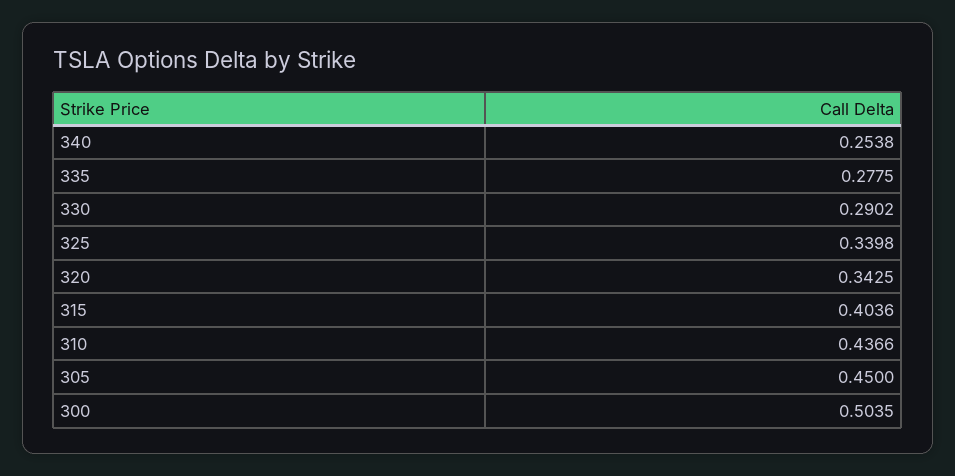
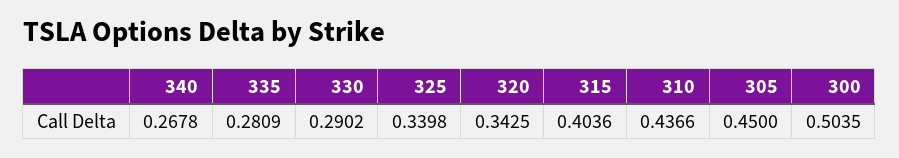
  {
-   "340": 0.2538,
+   "340": 0.2678,
-   "335": 0.2775,
+   "335": 0.2809,
    "330": 0.2902,
    "325": 0.3398,
    "320": 0.3425,
    "315": 0.4036,
    "310": 0.4366,
    "305": 0.45,
    "300": 0.5035
  }

